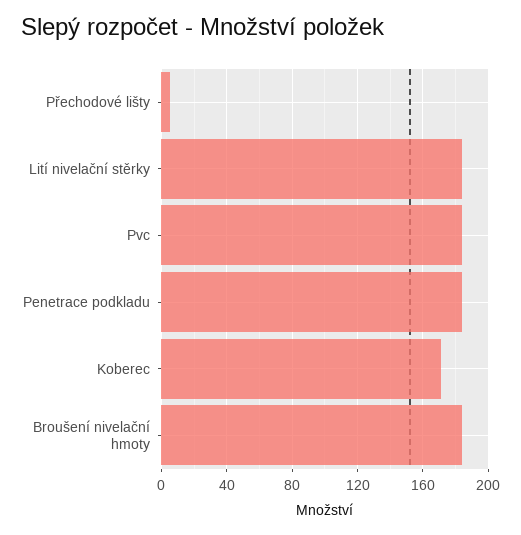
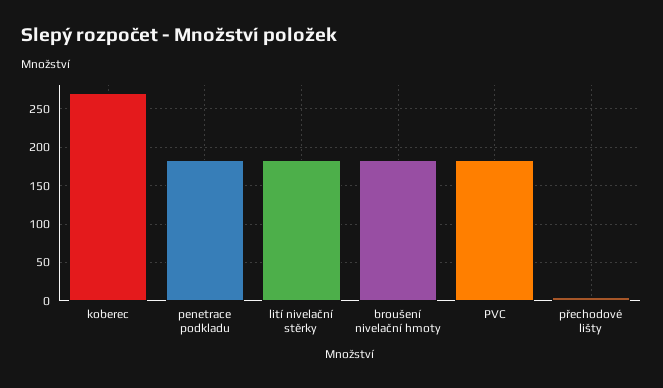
  {
    "Přechodové lišty": 5,
    "Lití nivelační stěrky": 185,
    "Pvc": 185,
    "Penetrace podkladu": 185,
-   "Koberec": 170,
+   "Koberec": 270,
    "Broušení nivelační hmoty": 185
  }

